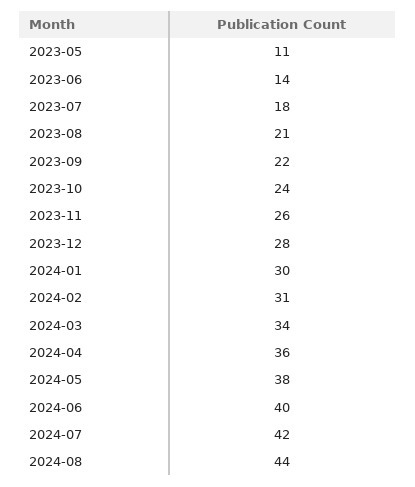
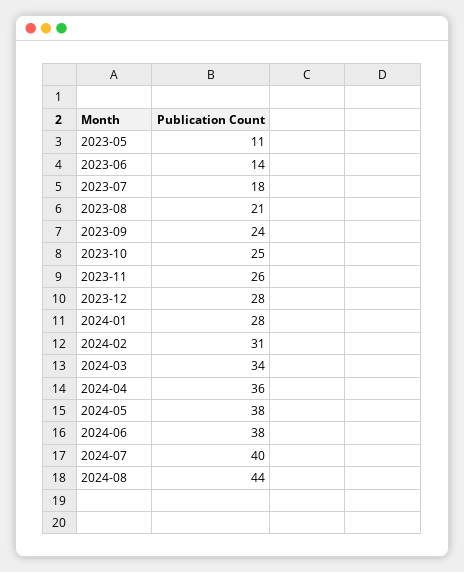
  {
    "2023-05": 11,
    "2023-06": 14,
    "2023-07": 18,
    "2023-08": 21,
-   "2023-09": 22,
+   "2023-09": 24,
-   "2023-10": 24,
+   "2023-10": 25,
    "2023-11": 26,
    "2023-12": 28,
-   "2024-01": 30,
+   "2024-01": 28,
    "2024-02": 31,
    "2024-03": 34,
    "2024-04": 36,
    "2024-05": 38,
-   "2024-06": 40,
+   "2024-06": 38,
-   "2024-07": 42,
+   "2024-07": 40,
    "2024-08": 44
  }

